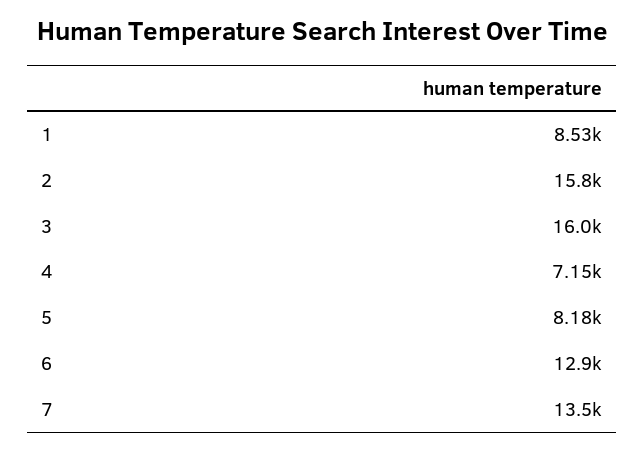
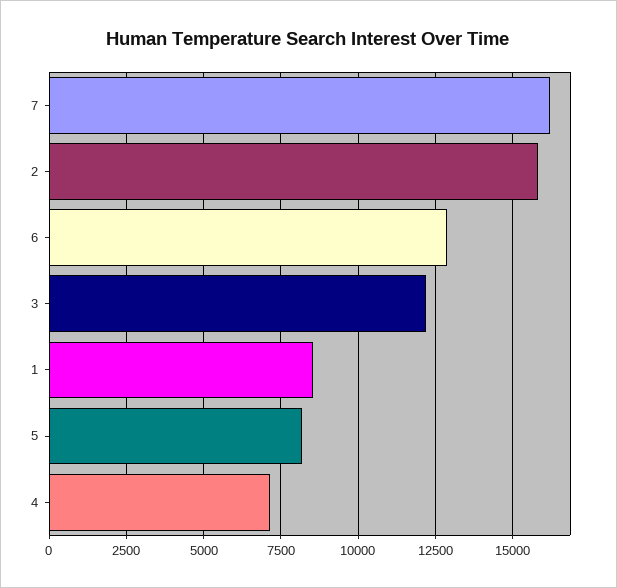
  {
    "1": 8530,
    "2": 15800,
-   "3": 16000,
+   "3": 12250,
    "4": 7150,
    "5": 8180,
    "6": 12900,
-   "7": 13500
+   "7": 16250
  }

